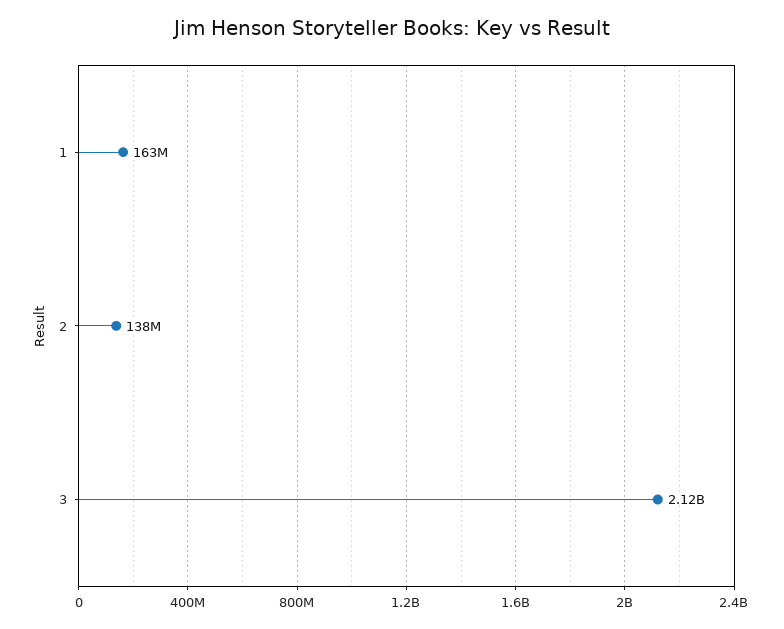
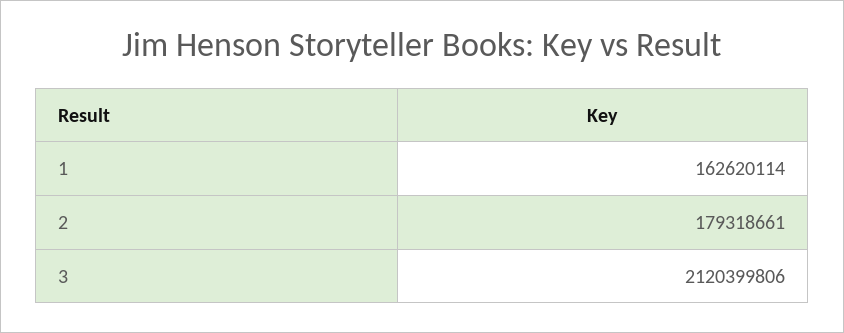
  {
    "1": 162620114,
-   "2": 138000000,
+   "2": 179318661,
    "3": 2120399806
  }

